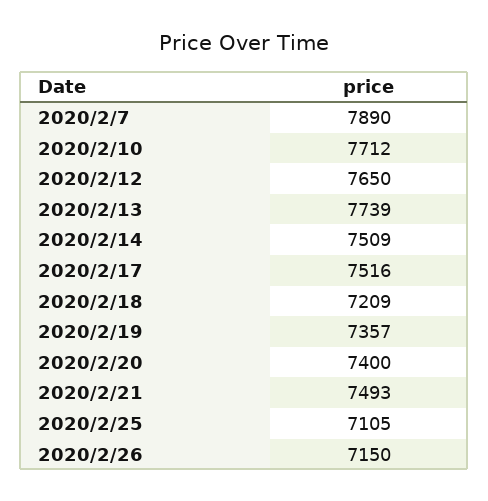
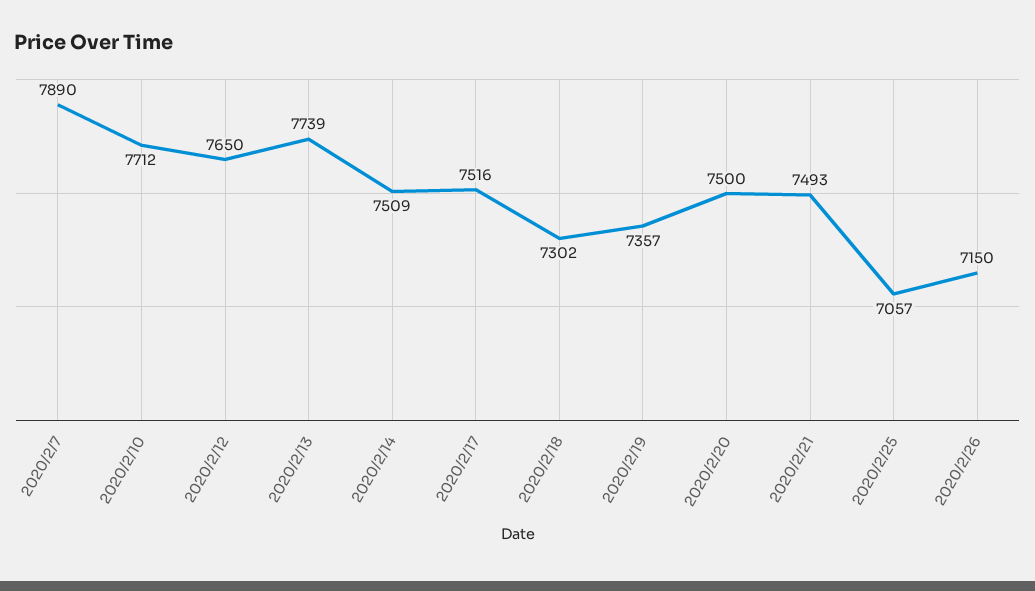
  {
    "2020/2/7": 7890,
    "2020/2/10": 7712,
    "2020/2/12": 7650,
    "2020/2/13": 7739,
    "2020/2/14": 7509,
    "2020/2/17": 7516,
-   "2020/2/18": 7209,
+   "2020/2/18": 7302,
    "2020/2/19": 7357,
-   "2020/2/20": 7400,
+   "2020/2/20": 7500,
    "2020/2/21": 7493,
-   "2020/2/25": 7105,
+   "2020/2/25": 7057,
    "2020/2/26": 7150
  }

